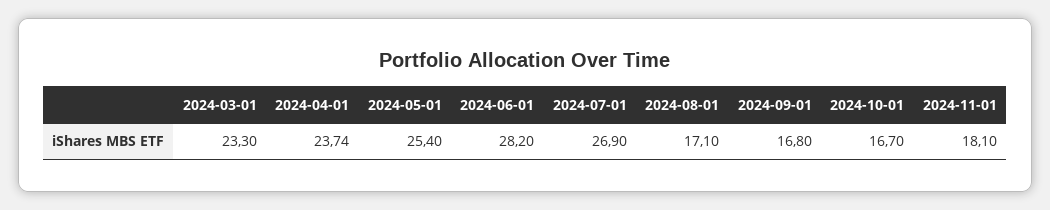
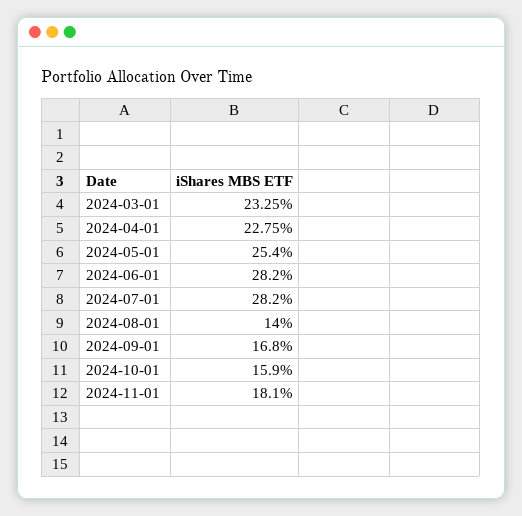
  {
-   "2024-03-01": 23.3,
+   "2024-03-01": 23.25,
-   "2024-04-01": 23.74,
+   "2024-04-01": 22.75,
    "2024-05-01": 25.4,
    "2024-06-01": 28.2,
-   "2024-07-01": 26.9,
+   "2024-07-01": 28.2,
-   "2024-08-01": 17.1,
+   "2024-08-01": 14,
    "2024-09-01": 16.8,
-   "2024-10-01": 16.7,
+   "2024-10-01": 15.9,
    "2024-11-01": 18.1
  }

